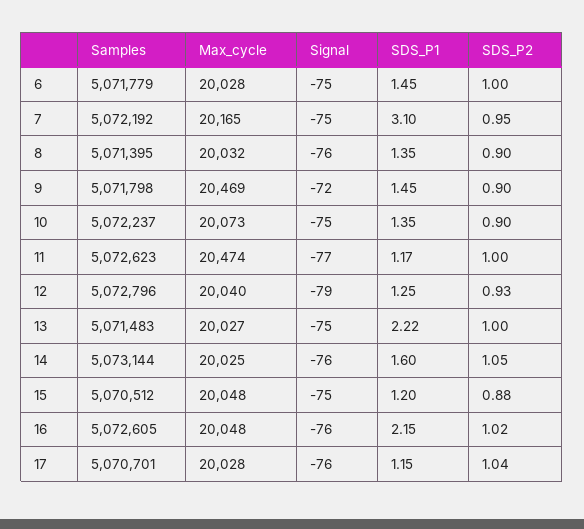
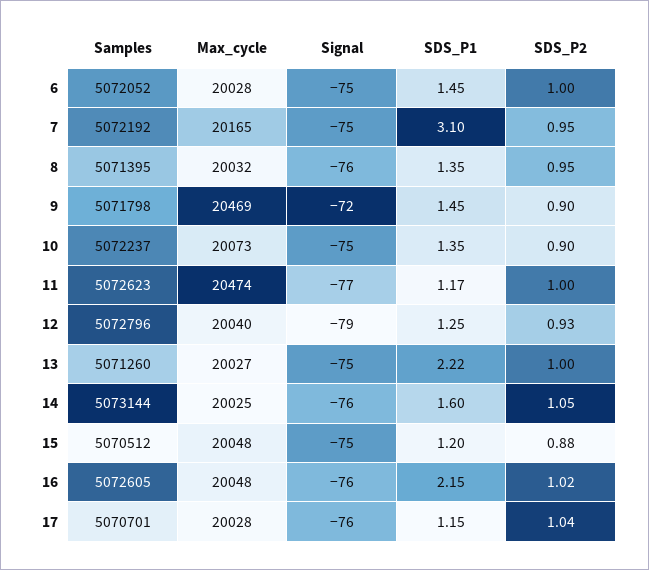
  {
    "Samples": {
-     "6": 5071779,
+     "6": 5072052,
      "7": 5072192,
      "8": 5071395,
      "9": 5071798,
      "10": 5072237,
      "11": 5072623,
      "12": 5072796,
-     "13": 5071483,
+     "13": 5071260,
      "14": 5073144,
      "15": 5070512,
      "16": 5072605,
      "17": 5070701
    },
    "Max_cycle": {
      "6": 20028,
      "7": 20165,
      "8": 20032,
      "9": 20469,
      "10": 20073,
      "11": 20474,
      "12": 20040,
      "13": 20027,
      "14": 20025,
      "15": 20048,
      "16": 20048,
      "17": 20028
    },
    "Signal": {
      "6": -75,
      "7": -75,
      "8": -76,
      "9": -72,
      "10": -75,
      "11": -77,
      "12": -79,
      "13": -75,
      "14": -76,
      "15": -75,
      "16": -76,
      "17": -76
    },
    "SDS_P1": {
      "6": 1.45,
      "7": 3.1,
      "8": 1.35,
      "9": 1.45,
      "10": 1.35,
      "11": 1.17,
      "12": 1.25,
      "13": 2.22,
      "14": 1.6,
      "15": 1.2,
      "16": 2.15,
      "17": 1.15
    },
    "SDS_P2": {
      "6": 1,
      "7": 0.95,
-     "8": 0.9,
+     "8": 0.95,
      "9": 0.9,
      "10": 0.9,
      "11": 1,
      "12": 0.93,
      "13": 1,
      "14": 1.05,
      "15": 0.88,
      "16": 1.02,
      "17": 1.04
    }
  }

